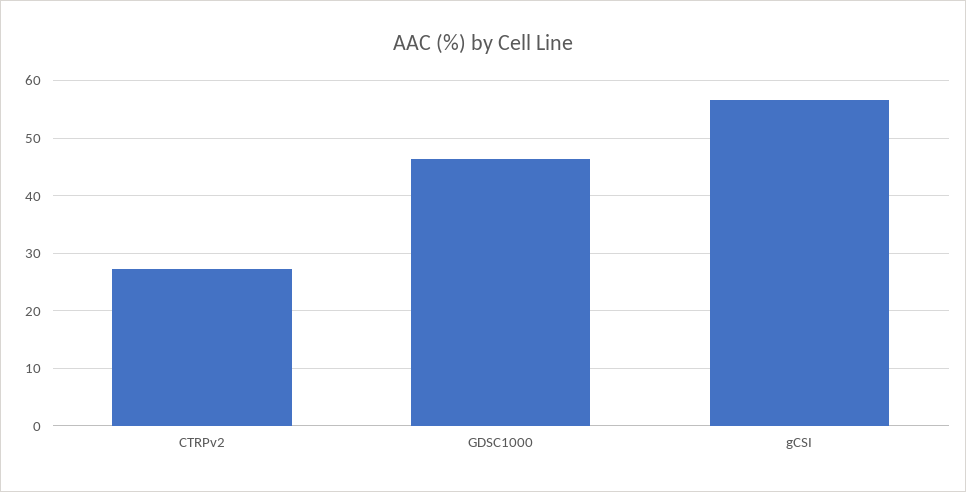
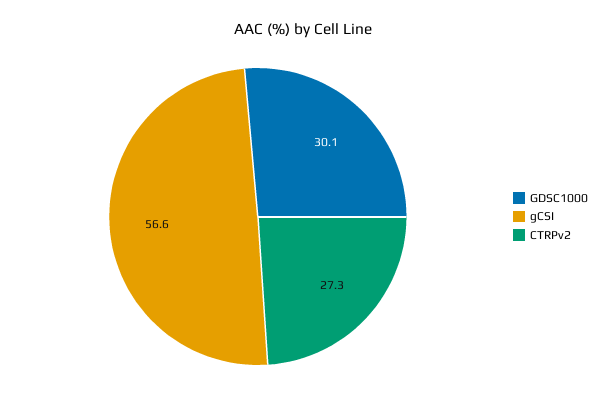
  {
    "CTRPv2": 27.3,
-   "GDSC1000": 46,
+   "GDSC1000": 30.1,
    "gCSI": 56.6
  }

